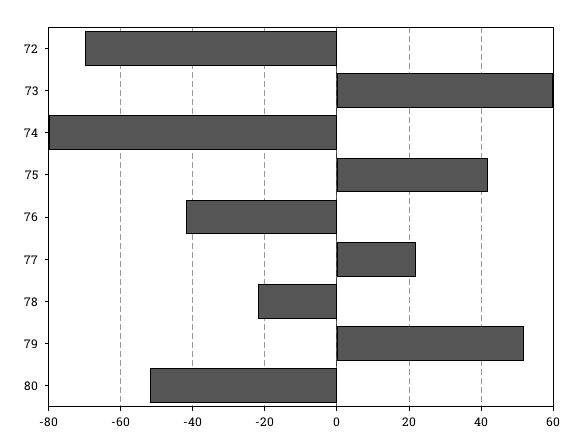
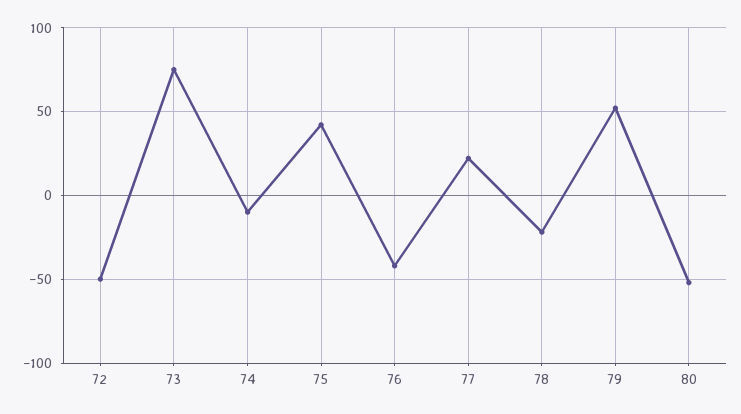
  {
-   "72": -70,
+   "72": -50,
-   "73": 60,
+   "73": 75,
-   "74": -80,
+   "74": -10,
    "75": 40,
    "76": -40,
    "77": 20,
    "78": -20,
    "79": 50,
    "80": -50
  }

